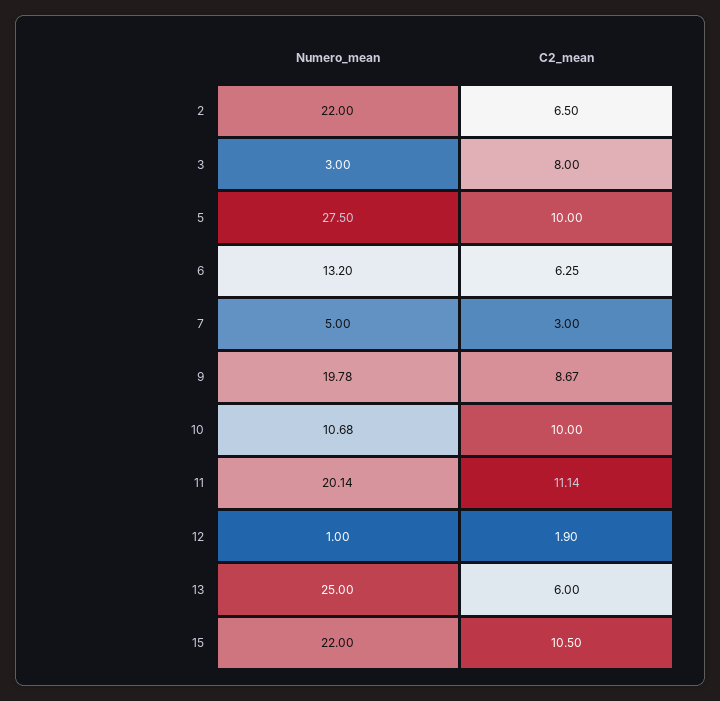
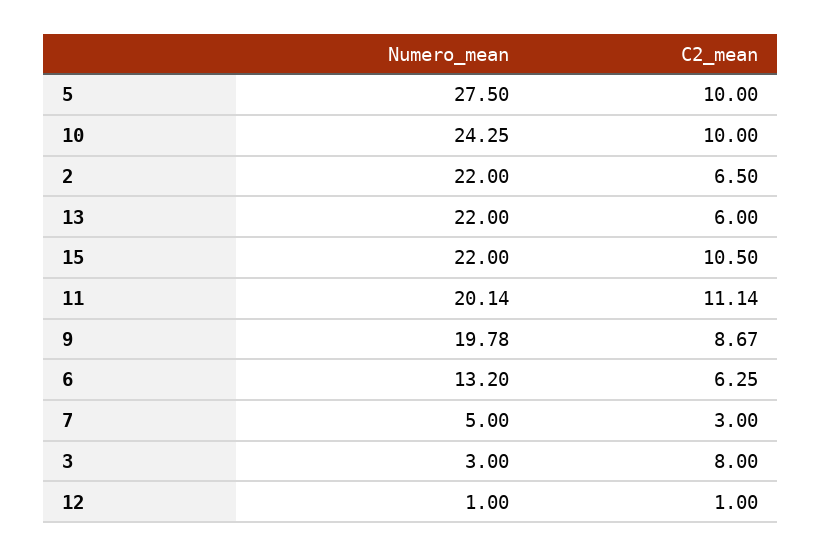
  {
    "Numero_mean": {
      "2": 22,
      "3": 3,
      "5": 27.5,
      "6": 13.2,
      "7": 5,
      "9": 19.78,
-     "10": 10.68,
+     "10": 24.25,
      "11": 20.14,
      "12": 1,
-     "13": 25,
+     "13": 22,
      "15": 22
    },
    "C2_mean": {
      "2": 6.5,
      "3": 8,
      "5": 10,
      "6": 6.25,
      "7": 3,
      "9": 8.67,
      "10": 10,
      "11": 11.14,
-     "12": 1.9,
+     "12": 1,
      "13": 6,
      "15": 10.5
    }
  }

